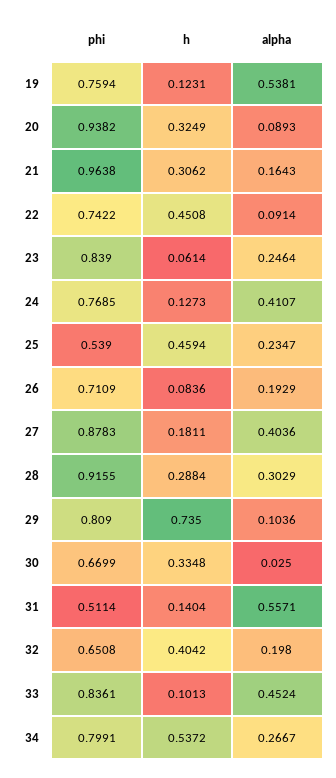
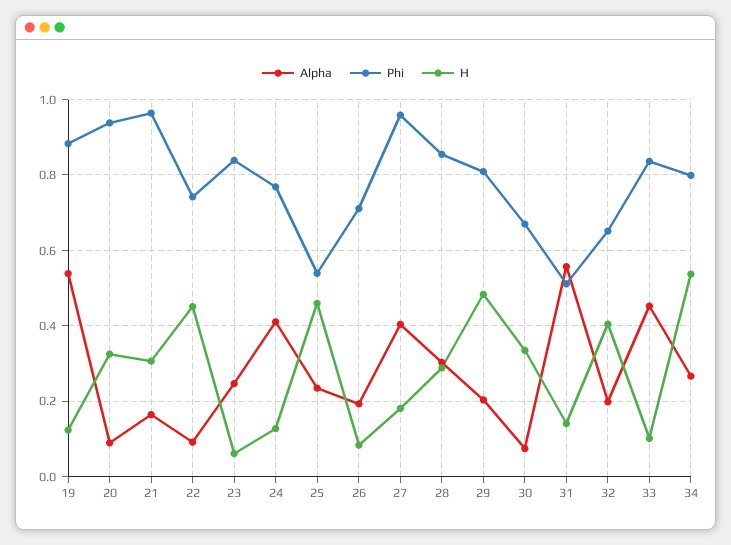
  {
    "phi": {
-     "19": 0.7594,
+     "19": 0.88,
      "20": 0.9382,
      "21": 0.9638,
      "22": 0.7422,
      "23": 0.839,
      "24": 0.7685,
      "25": 0.539,
      "26": 0.7109,
-     "27": 0.8783,
+     "27": 0.96,
-     "28": 0.9155,
+     "28": 0.86,
      "29": 0.809,
      "30": 0.6699,
      "31": 0.5114,
      "32": 0.6508,
      "33": 0.8361,
      "34": 0.7991
    },
    "h": {
      "19": 0.1231,
      "20": 0.3249,
      "21": 0.3062,
      "22": 0.4508,
      "23": 0.0614,
      "24": 0.1273,
      "25": 0.4594,
      "26": 0.0836,
      "27": 0.1811,
      "28": 0.2884,
-     "29": 0.735,
+     "29": 0.48,
      "30": 0.3348,
      "31": 0.1404,
      "32": 0.4042,
      "33": 0.1013,
      "34": 0.5372
    },
    "alpha": {
      "19": 0.5381,
      "20": 0.0893,
      "21": 0.1643,
      "22": 0.0914,
      "23": 0.2464,
      "24": 0.4107,
      "25": 0.2347,
      "26": 0.1929,
      "27": 0.4036,
      "28": 0.3029,
-     "29": 0.1036,
+     "29": 0.2,
-     "30": 0.025,
+     "30": 0.08,
      "31": 0.5571,
      "32": 0.198,
      "33": 0.4524,
      "34": 0.2667
    }
  }

